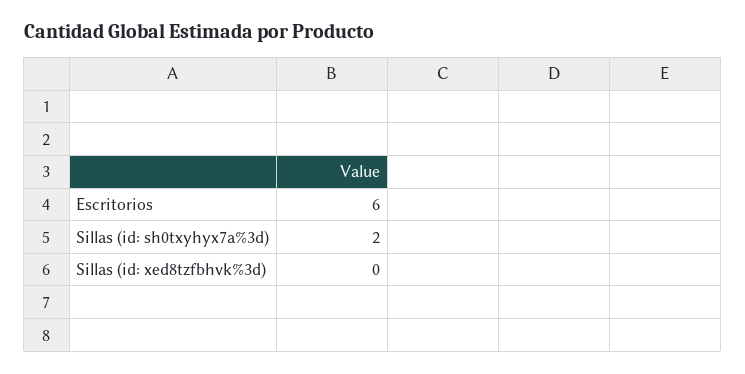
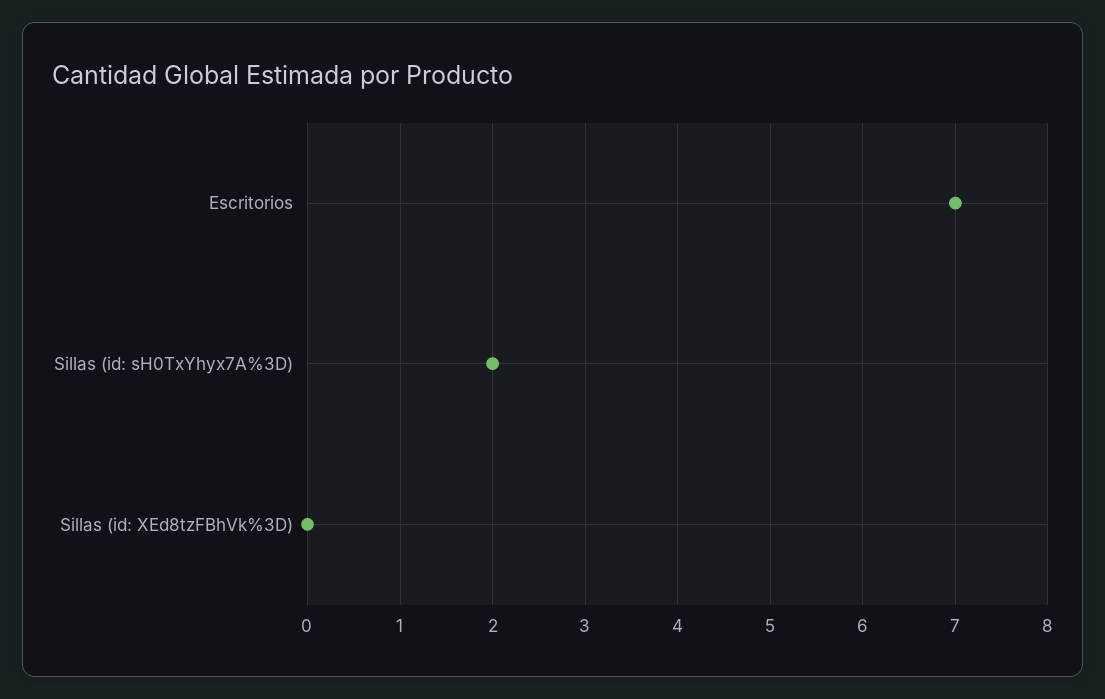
  {
-   "Escritorios": 6,
+   "Escritorios": 7,
    "Sillas (id: sh0txyhyx7a%3d)": 2,
    "Sillas (id: xed8tzfbhvk%3d)": 0
  }

